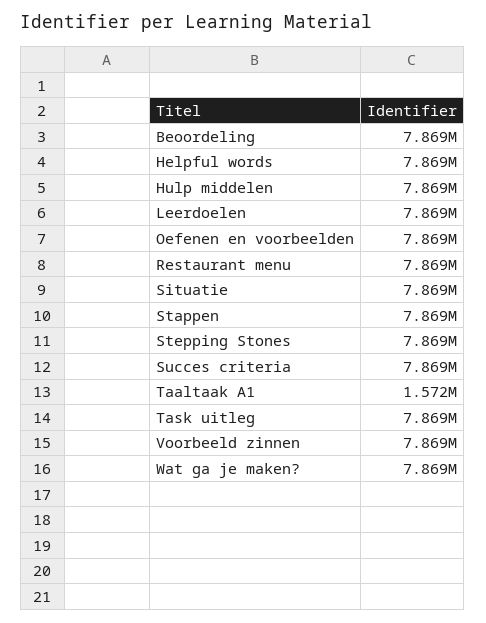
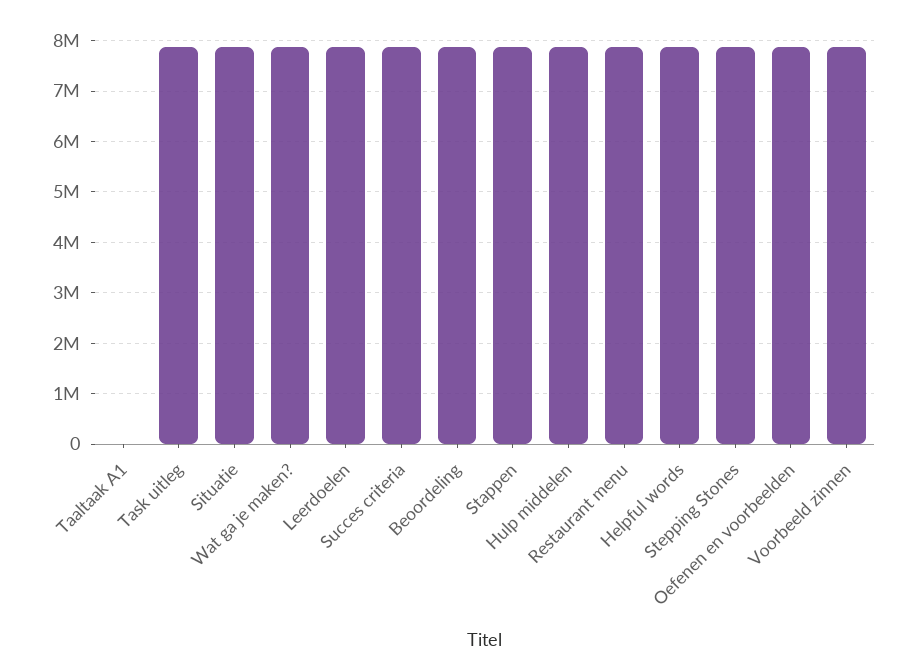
  {
    "Beoordeling": 7869000,
    "Helpful words": 7869000,
    "Hulp middelen": 7869000,
    "Leerdoelen": 7869000,
    "Oefenen en voorbeelden": 7869000,
    "Restaurant menu": 7869000,
    "Situatie": 7869000,
    "Stappen": 7869000,
    "Stepping Stones": 7869000,
    "Succes criteria": 7869000,
-   "Taaltaak A1": 1572000,
+   "Taaltaak A1": 0,
    "Task uitleg": 7869000,
    "Voorbeeld zinnen": 7869000,
    "Wat ga je maken?": 7869000
  }

